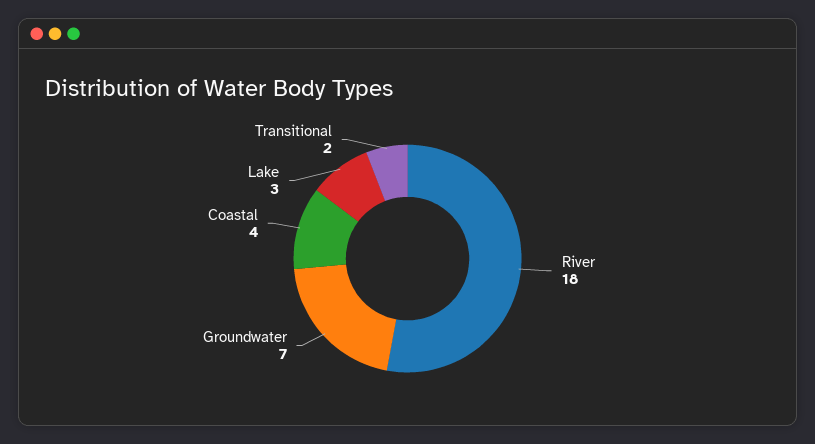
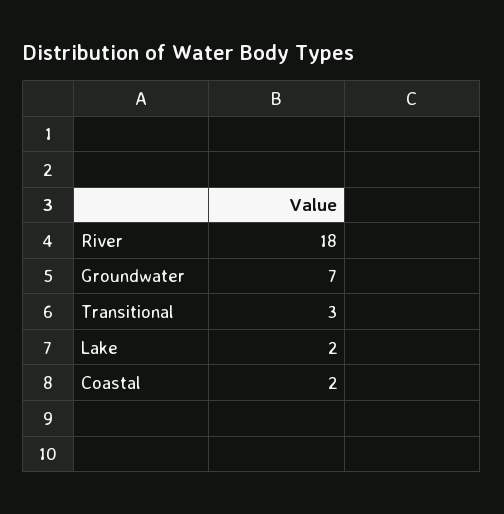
  {
    "River": 18,
    "Groundwater": 7,
-   "Coastal": 4,
+   "Coastal": 2,
-   "Lake": 3,
+   "Lake": 2,
-   "Transitional": 2
+   "Transitional": 3
  }

